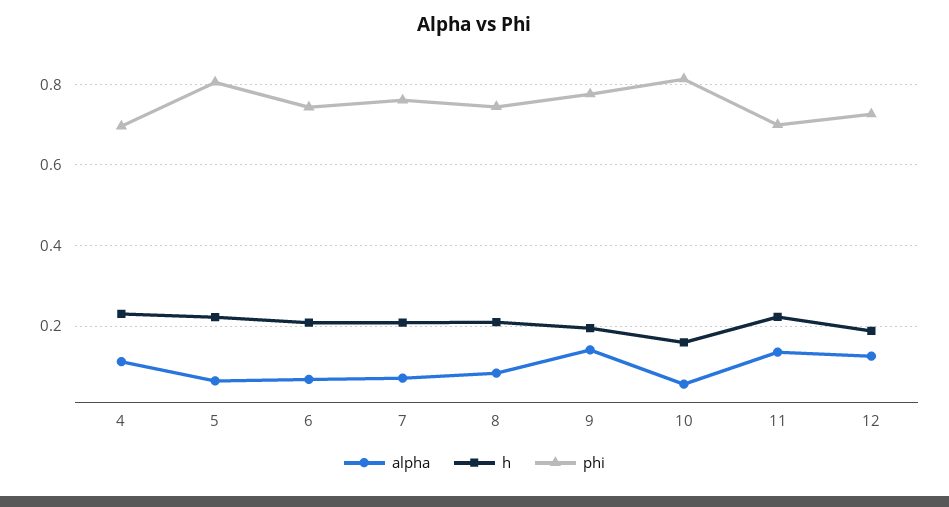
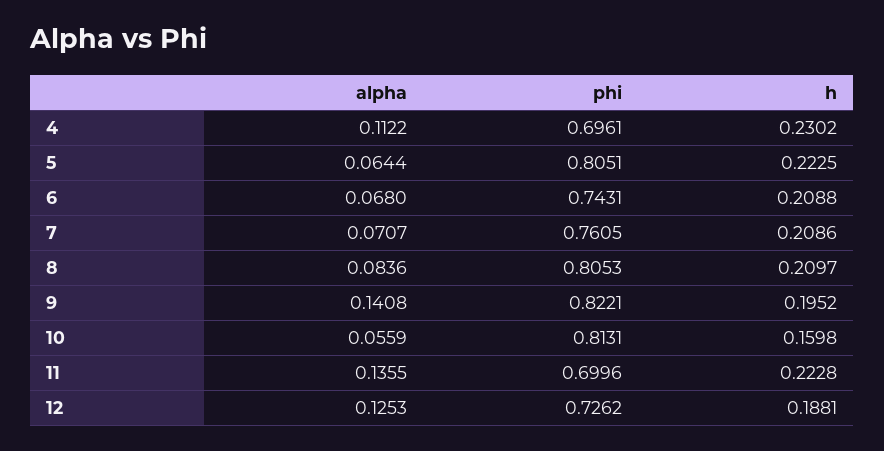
  {
    "alpha": {
      "4": 0.1122,
      "5": 0.0644,
      "6": 0.068,
      "7": 0.0707,
      "8": 0.0836,
      "9": 0.1408,
      "10": 0.0559,
      "11": 0.1355,
      "12": 0.1253
    },
    "h": {
      "4": 0.2302,
      "5": 0.2225,
      "6": 0.2088,
      "7": 0.2086,
      "8": 0.2097,
      "9": 0.1952,
      "10": 0.1598,
      "11": 0.2228,
      "12": 0.1881
    },
    "phi": {
      "4": 0.6961,
      "5": 0.8051,
      "6": 0.7431,
      "7": 0.7605,
-     "8": 0.74,
+     "8": 0.8053,
-     "9": 0.78,
+     "9": 0.8221,
      "10": 0.8131,
      "11": 0.6996,
      "12": 0.7262
    }
  }

